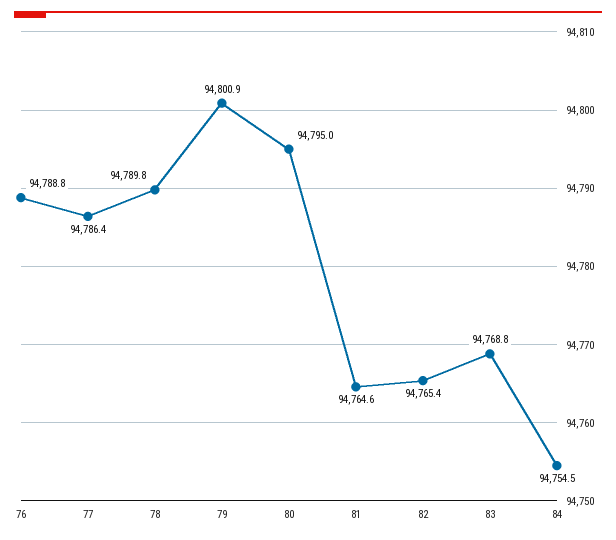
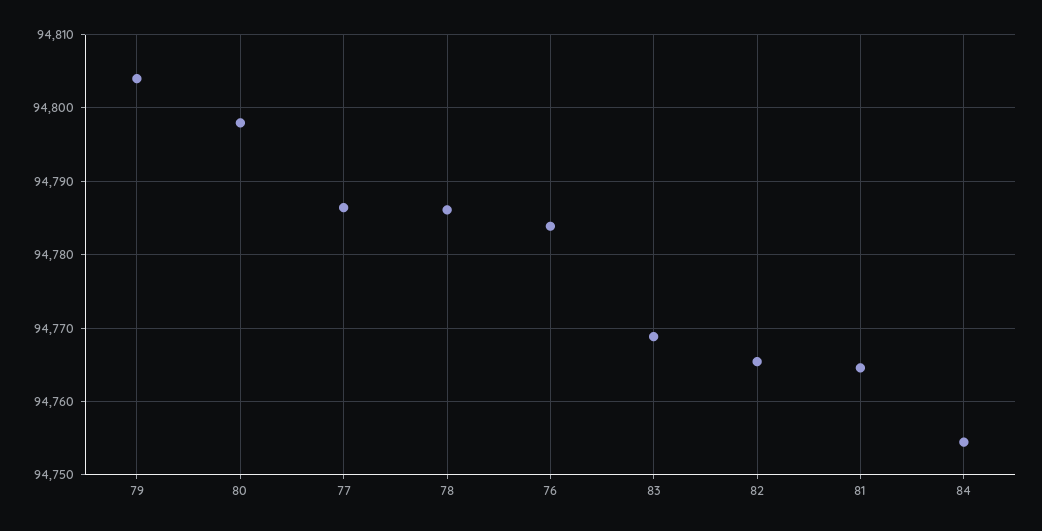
  {
-   "76": 94788.8,
+   "76": 94784,
    "77": 94786.4,
-   "78": 94789.8,
+   "78": 94786,
-   "79": 94800.9,
+   "79": 94804,
-   "80": 94795,
+   "80": 94798,
    "81": 94764.6,
    "82": 94765.4,
    "83": 94768.8,
    "84": 94754.5
  }

